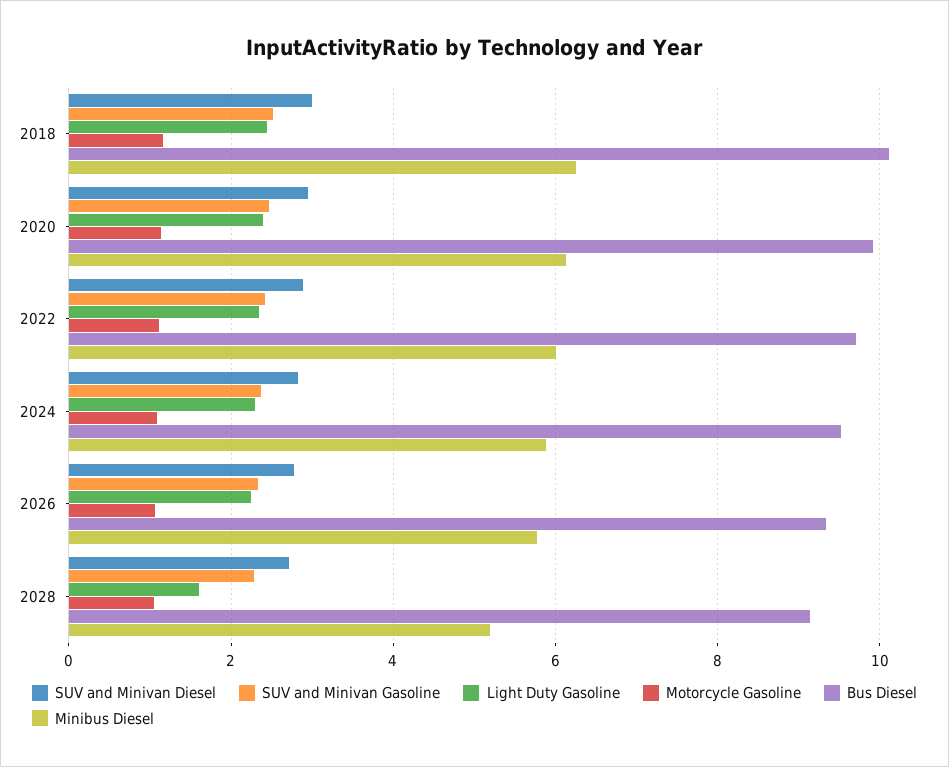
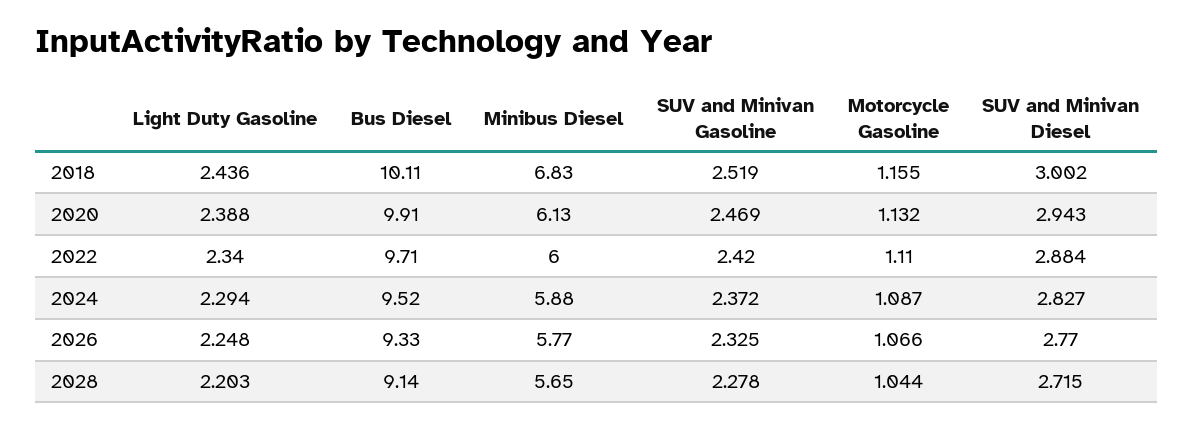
  {
    "SUV and Minivan Diesel": {
      "2018": 3.002,
      "2020": 2.943,
      "2022": 2.884,
      "2024": 2.827,
      "2026": 2.77,
      "2028": 2.715
    },
    "SUV and Minivan Gasoline": {
      "2018": 2.519,
      "2020": 2.469,
      "2022": 2.42,
      "2024": 2.372,
      "2026": 2.325,
      "2028": 2.278
    },
    "Light Duty Gasoline": {
      "2018": 2.436,
      "2020": 2.388,
      "2022": 2.34,
      "2024": 2.294,
      "2026": 2.248,
-     "2028": 1.6
+     "2028": 2.203
    },
    "Motorcycle Gasoline": {
      "2018": 1.155,
      "2020": 1.132,
      "2022": 1.11,
      "2024": 1.087,
      "2026": 1.066,
      "2028": 1.044
    },
    "Bus Diesel": {
      "2018": 10.11,
      "2020": 9.91,
      "2022": 9.71,
      "2024": 9.52,
      "2026": 9.33,
      "2028": 9.14
    },
    "Minibus Diesel": {
-     "2018": 6.2,
+     "2018": 6.83,
      "2020": 6.13,
      "2022": 6,
      "2024": 5.88,
      "2026": 5.77,
-     "2028": 5.2
+     "2028": 5.65
    }
  }

